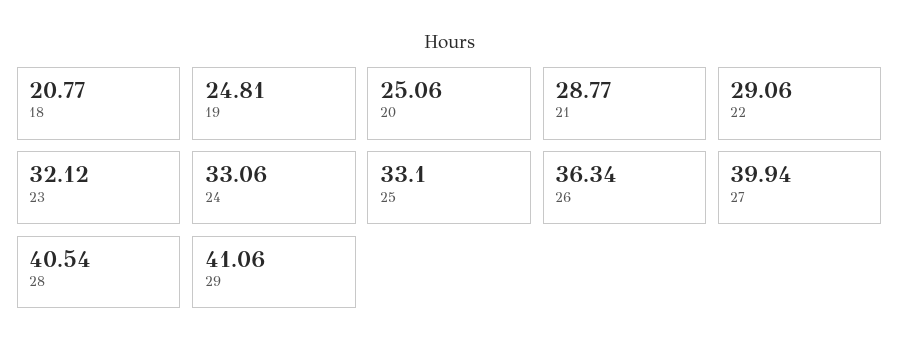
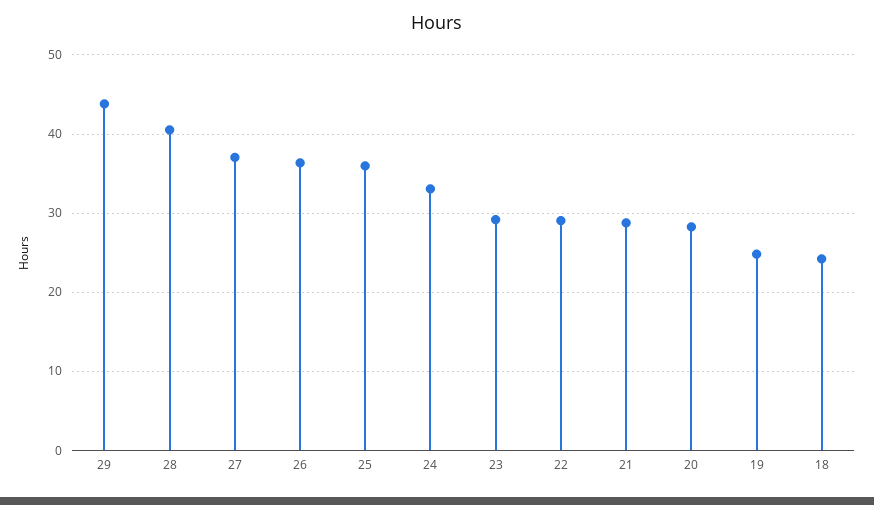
  {
-   "18": 20.77,
+   "18": 24,
    "19": 24.81,
-   "20": 25.06,
+   "20": 28,
    "21": 28.77,
    "22": 29.06,
-   "23": 32.12,
+   "23": 29,
    "24": 33.06,
-   "25": 33.1,
+   "25": 36,
    "26": 36.34,
-   "27": 39.94,
+   "27": 37,
    "28": 40.54,
-   "29": 41.06
+   "29": 44
  }

